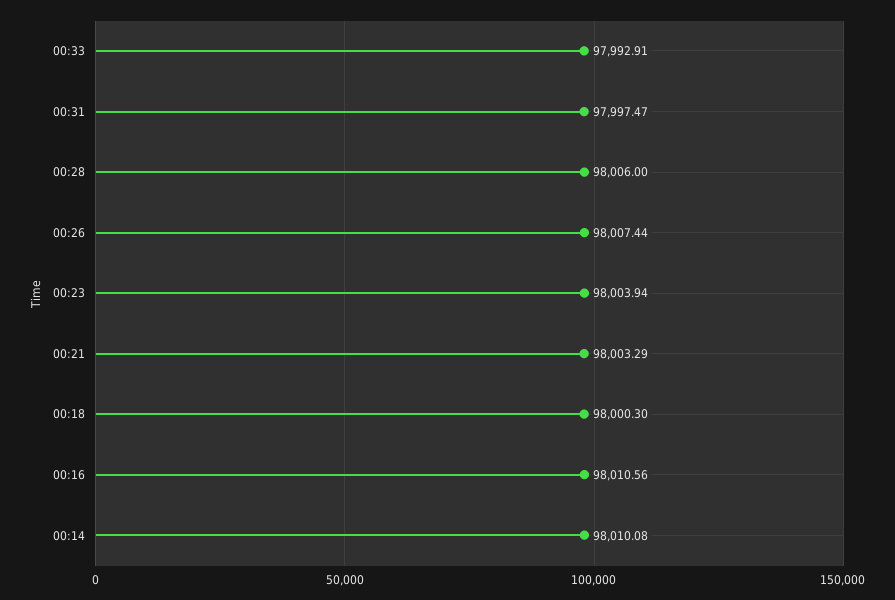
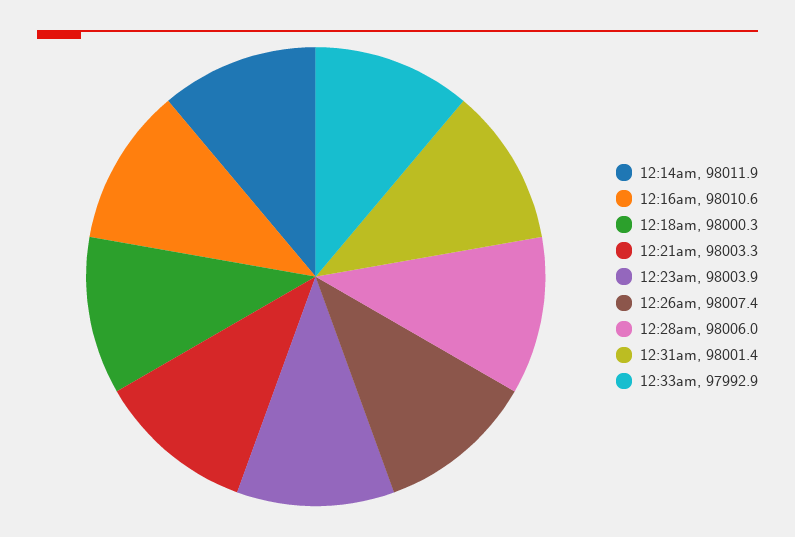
  {
    "00:33": 97992.91,
-   "00:31": 97997.47,
+   "00:31": 98001.4,
    "00:28": 98006,
    "00:26": 98007.44,
    "00:23": 98003.94,
    "00:21": 98003.29,
    "00:18": 98000.3,
    "00:16": 98010.56,
-   "00:14": 98010.08
+   "00:14": 98011.9
  }

